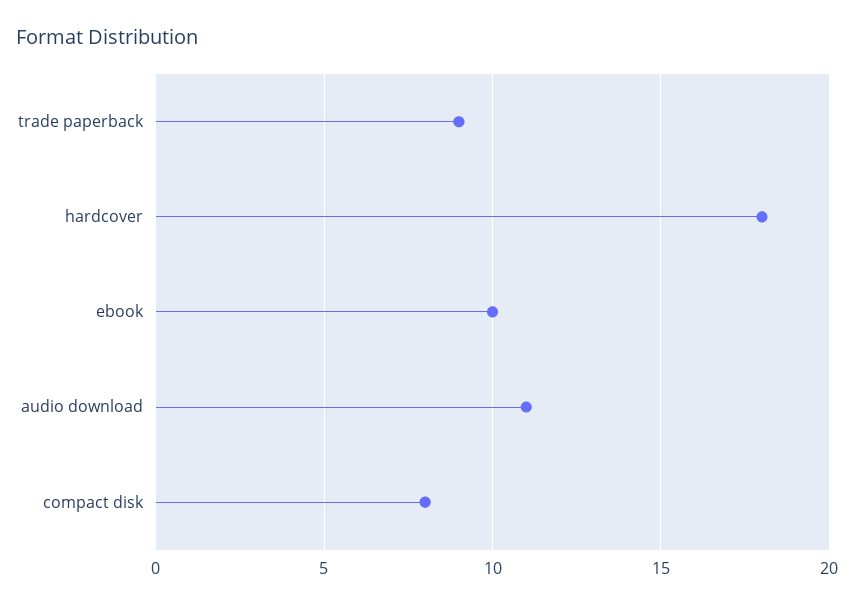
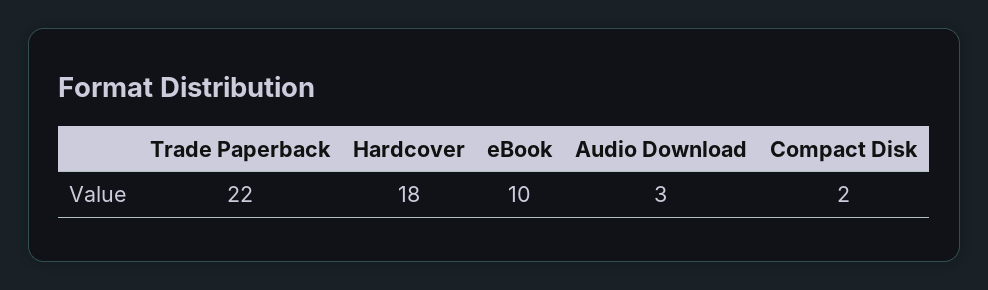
  {
-   "trade paperback": 9,
+   "trade paperback": 22,
    "hardcover": 18,
    "ebook": 10,
-   "audio download": 11,
+   "audio download": 3,
-   "compact disk": 8
+   "compact disk": 2
  }

